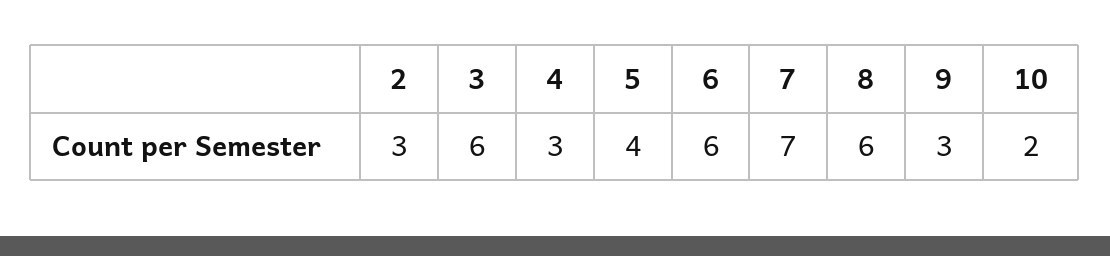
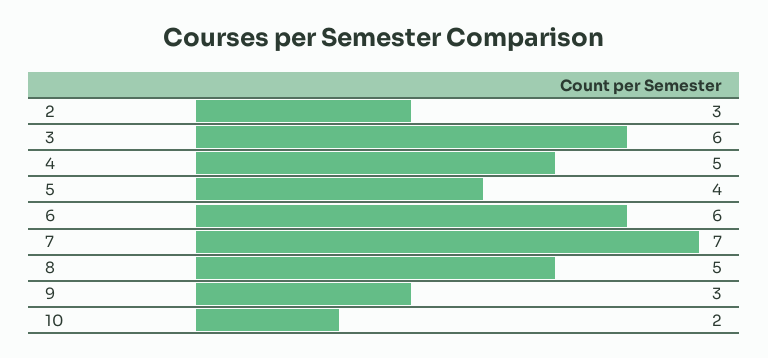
  {
    "2": 3,
    "3": 6,
-   "4": 3,
+   "4": 5,
    "5": 4,
    "6": 6,
    "7": 7,
-   "8": 6,
+   "8": 5,
    "9": 3,
    "10": 2
  }

